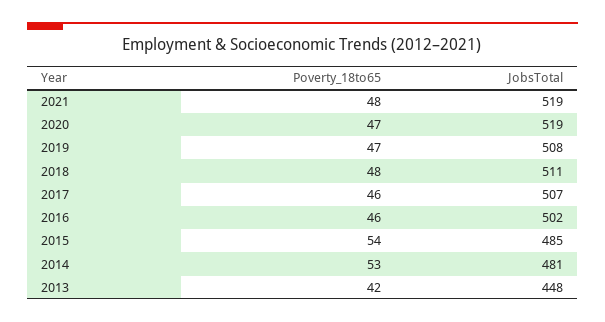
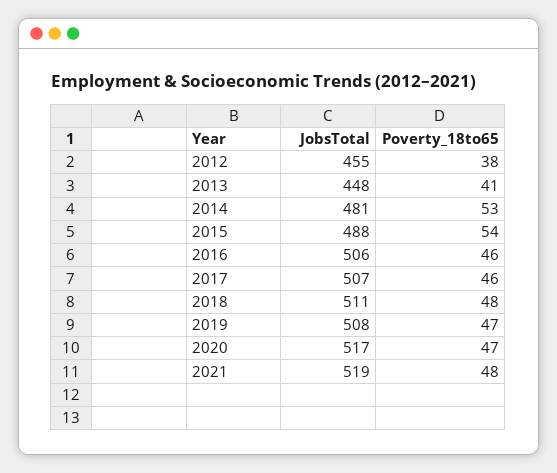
  {
    "Poverty_18to65": {
      "2021": 48,
      "2020": 47,
      "2019": 47,
      "2018": 48,
      "2017": 46,
      "2016": 46,
      "2015": 54,
      "2014": 53,
-     "2013": 42
+     "2013": 41,
+     "2012": 38
    },
    "JobsTotal": {
      "2021": 519,
-     "2020": 519,
+     "2020": 517,
      "2019": 508,
      "2018": 511,
      "2017": 507,
-     "2016": 502,
+     "2016": 506,
-     "2015": 485,
+     "2015": 488,
      "2014": 481,
-     "2013": 448
+     "2013": 448,
+     "2012": 455
    }
  }

